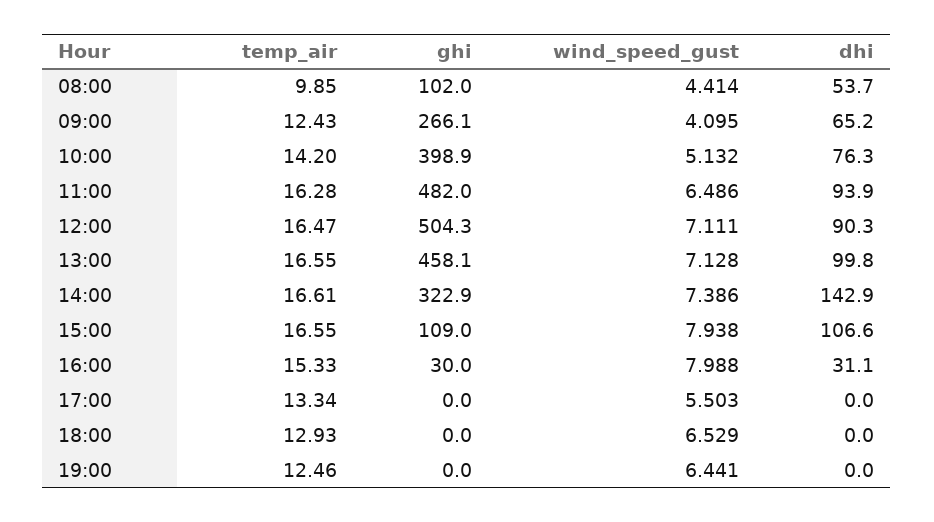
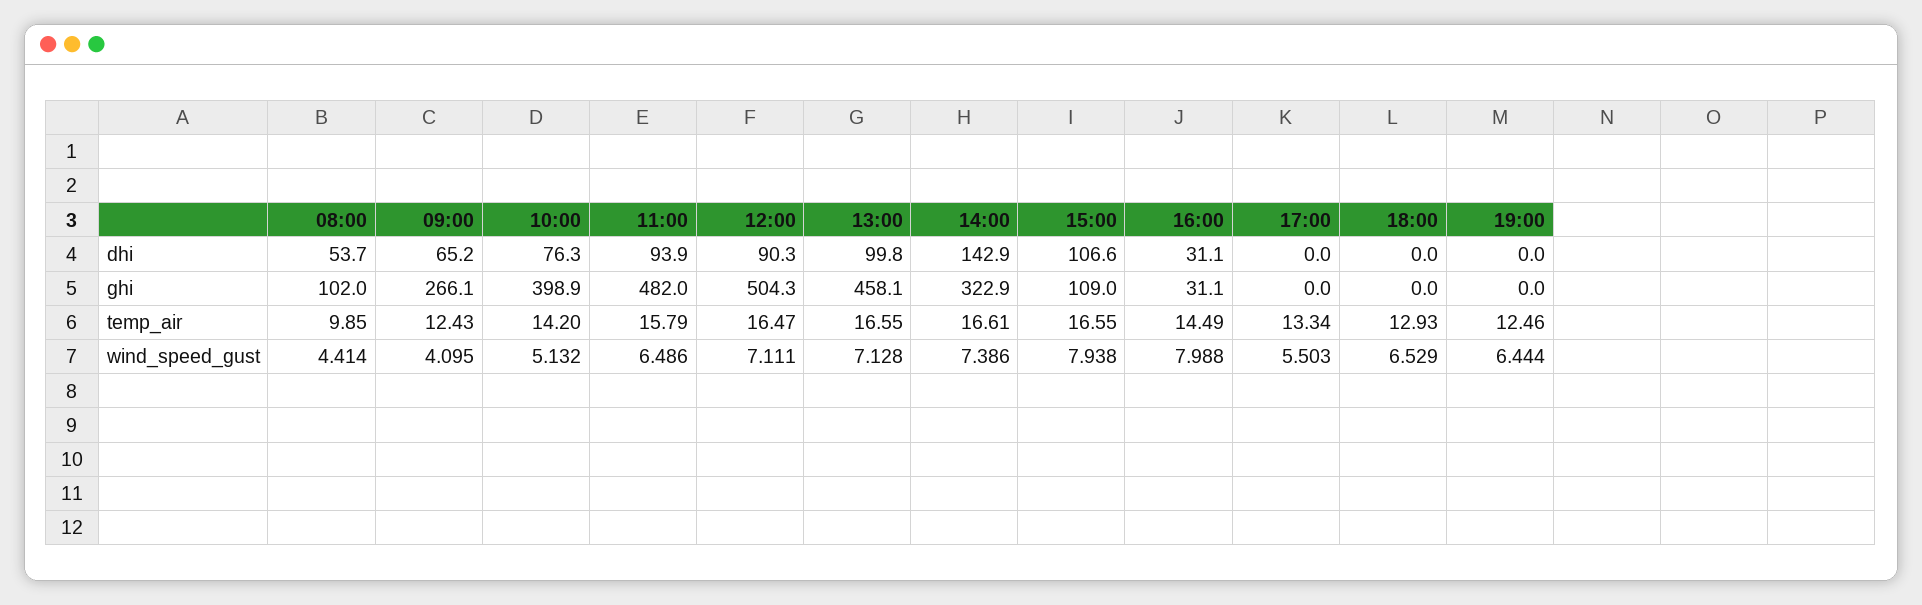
  {
    "temp_air": {
      "08:00": 9.85,
      "09:00": 12.43,
      "10:00": 14.2,
-     "11:00": 16.28,
+     "11:00": 15.79,
      "12:00": 16.47,
      "13:00": 16.55,
      "14:00": 16.61,
      "15:00": 16.55,
-     "16:00": 15.33,
+     "16:00": 14.49,
      "17:00": 13.34,
      "18:00": 12.93,
      "19:00": 12.46
    },
    "ghi": {
      "08:00": 102,
      "09:00": 266.1,
      "10:00": 398.9,
      "11:00": 482,
      "12:00": 504.3,
      "13:00": 458.1,
      "14:00": 322.9,
      "15:00": 109,
-     "16:00": 30,
+     "16:00": 31.1,
      "17:00": 0,
      "18:00": 0,
      "19:00": 0
    },
    "wind_speed_gust": {
      "08:00": 4.414,
      "09:00": 4.095,
      "10:00": 5.132,
      "11:00": 6.486,
      "12:00": 7.111,
      "13:00": 7.128,
      "14:00": 7.386,
      "15:00": 7.938,
      "16:00": 7.988,
      "17:00": 5.503,
      "18:00": 6.529,
-     "19:00": 6.441
+     "19:00": 6.444
    },
    "dhi": {
      "08:00": 53.7,
      "09:00": 65.2,
      "10:00": 76.3,
      "11:00": 93.9,
      "12:00": 90.3,
      "13:00": 99.8,
      "14:00": 142.9,
      "15:00": 106.6,
      "16:00": 31.1,
      "17:00": 0,
      "18:00": 0,
      "19:00": 0
    }
  }

